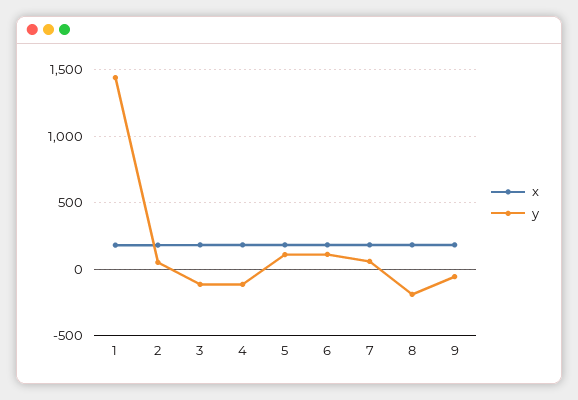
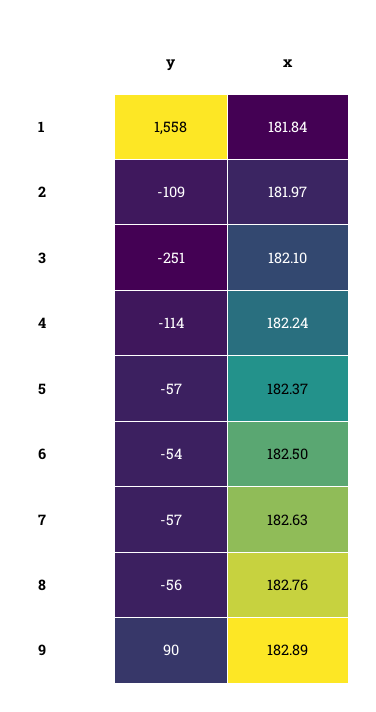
  {
    "x": {
      "1": 181.84,
      "2": 181.97,
      "3": 182.1,
      "4": 182.24,
      "5": 182.37,
      "6": 182.5,
      "7": 182.63,
      "8": 182.76,
      "9": 182.89
    },
    "y": {
-     "1": 1450,
+     "1": 1558,
-     "2": 50,
+     "2": -109,
-     "3": -100,
+     "3": -251,
      "4": -114,
-     "5": 100,
+     "5": -57,
-     "6": 100,
+     "6": -54,
-     "7": 50,
+     "7": -57,
-     "8": -200,
+     "8": -56,
-     "9": -50
+     "9": 90
    }
  }

